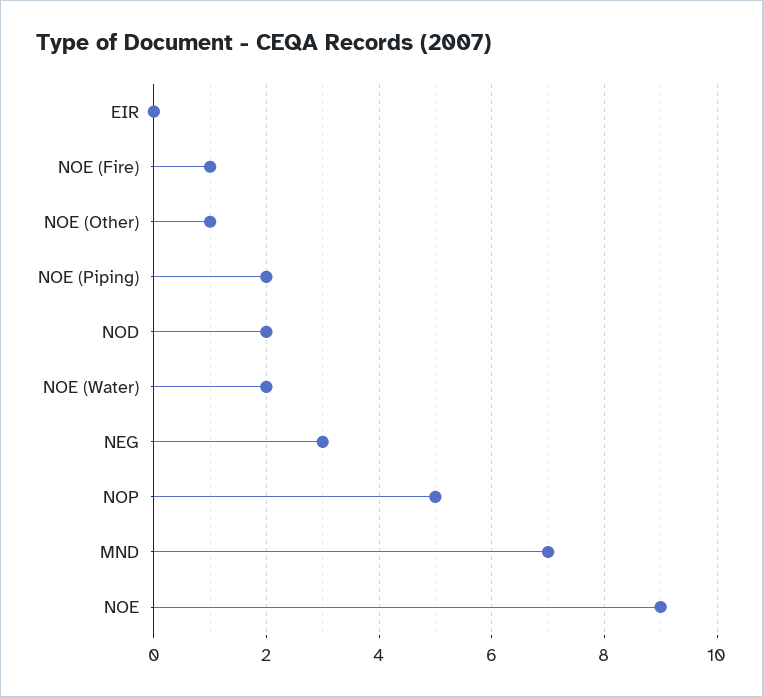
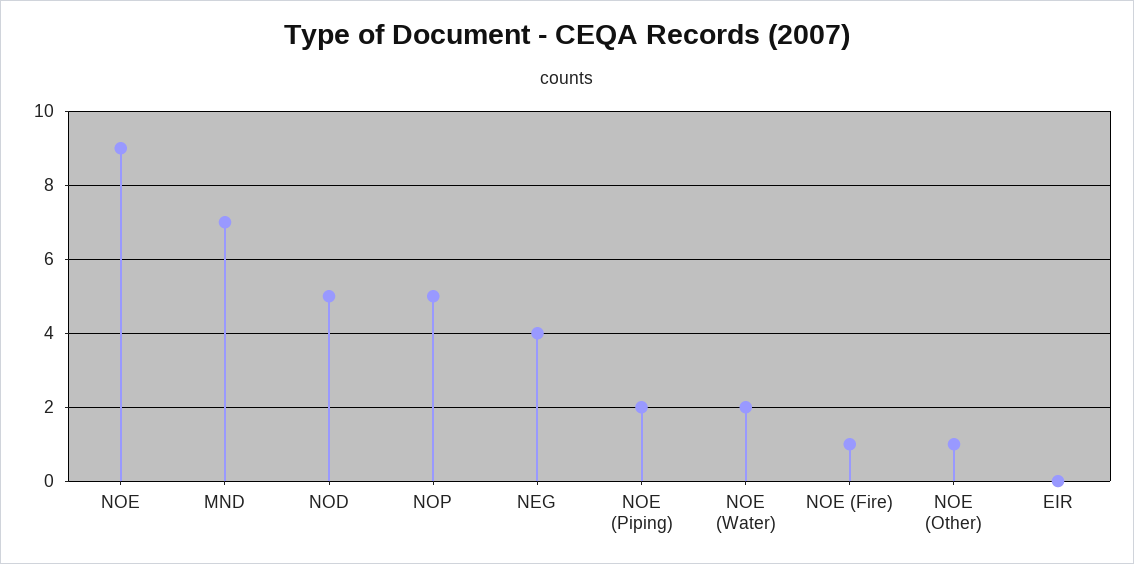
  {
    "EIR": 0,
    "NOE (Fire)": 1,
    "NOE (Other)": 1,
    "NOE (Piping)": 2,
-   "NOD": 2,
+   "NOD": 5,
    "NOE (Water)": 2,
-   "NEG": 3,
+   "NEG": 4,
    "NOP": 5,
    "MND": 7,
    "NOE": 9
  }

